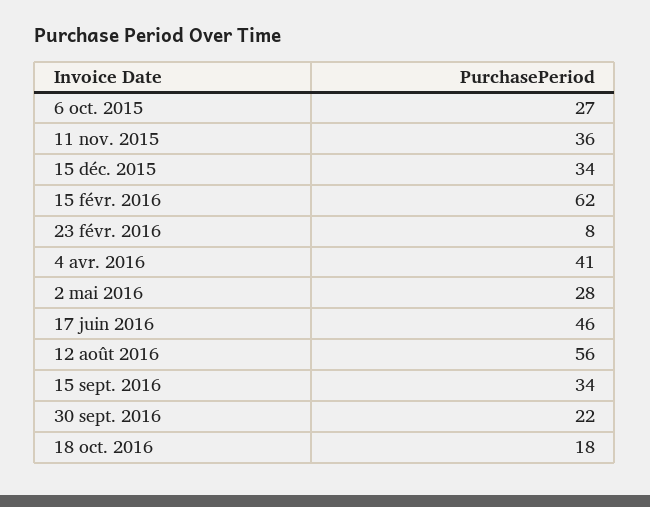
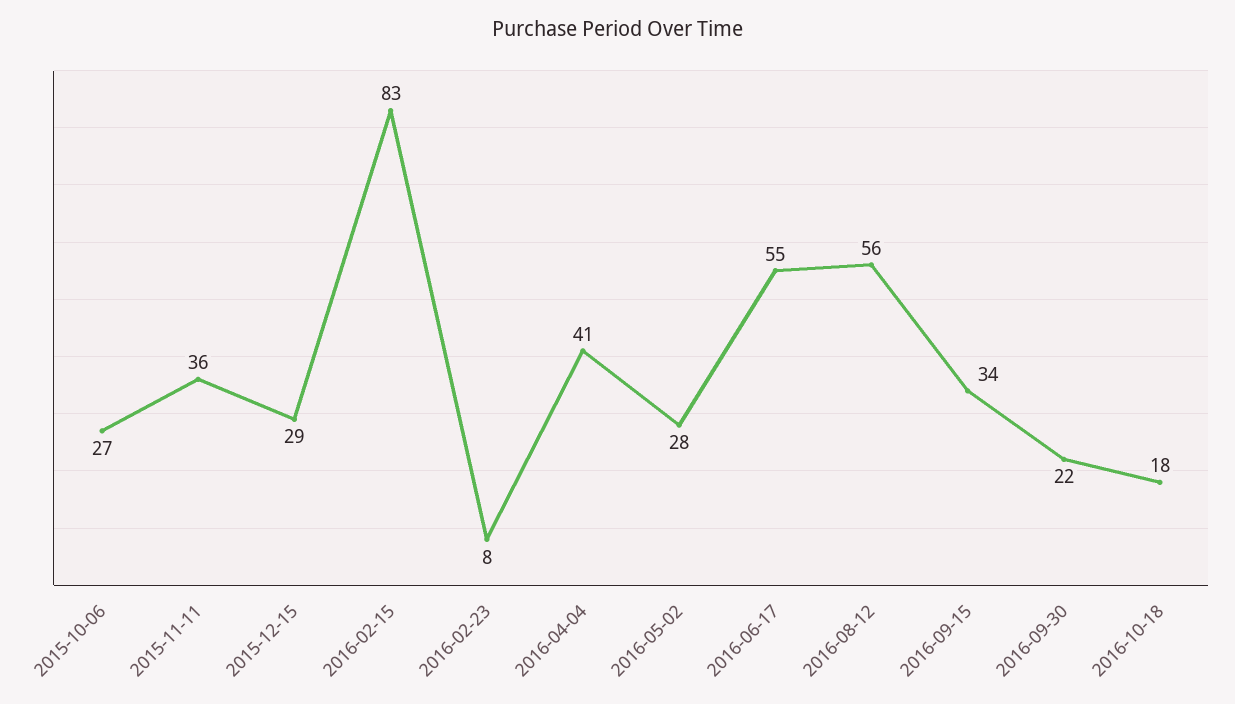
  {
    "6 oct. 2015": 27,
    "11 nov. 2015": 36,
-   "15 déc. 2015": 34,
+   "15 déc. 2015": 29,
-   "15 févr. 2016": 62,
+   "15 févr. 2016": 83,
    "23 févr. 2016": 8,
    "4 avr. 2016": 41,
    "2 mai 2016": 28,
-   "17 juin 2016": 46,
+   "17 juin 2016": 55,
    "12 août 2016": 56,
    "15 sept. 2016": 34,
    "30 sept. 2016": 22,
    "18 oct. 2016": 18
  }

